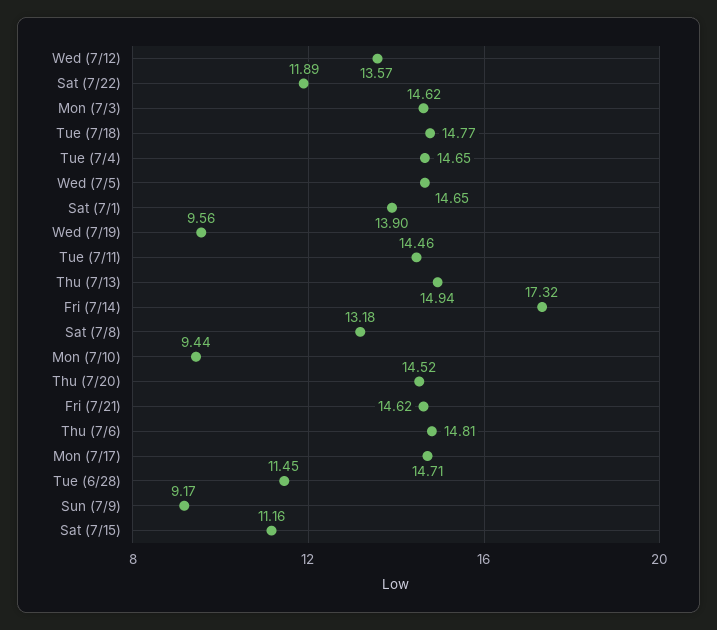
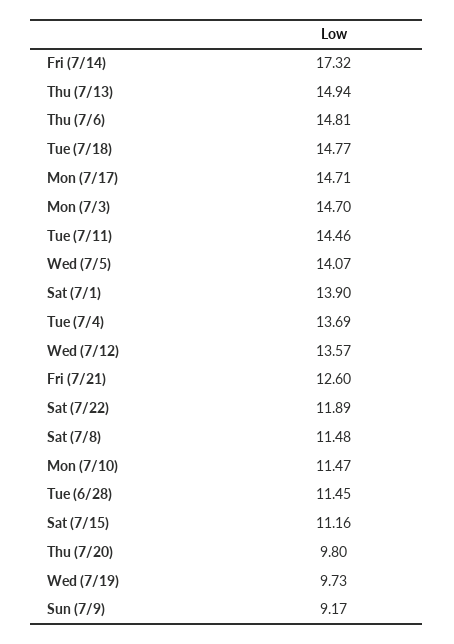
  {
    "Wed (7/12)": 13.57,
    "Sat (7/22)": 11.89,
-   "Mon (7/3)": 14.62,
+   "Mon (7/3)": 14.7,
    "Tue (7/18)": 14.77,
-   "Tue (7/4)": 14.65,
+   "Tue (7/4)": 13.69,
-   "Wed (7/5)": 14.65,
+   "Wed (7/5)": 14.07,
    "Sat (7/1)": 13.9,
-   "Wed (7/19)": 9.56,
+   "Wed (7/19)": 9.73,
    "Tue (7/11)": 14.46,
    "Thu (7/13)": 14.94,
    "Fri (7/14)": 17.32,
-   "Sat (7/8)": 13.18,
+   "Sat (7/8)": 11.48,
-   "Mon (7/10)": 9.44,
+   "Mon (7/10)": 11.47,
-   "Thu (7/20)": 14.52,
+   "Thu (7/20)": 9.8,
-   "Fri (7/21)": 14.62,
+   "Fri (7/21)": 12.6,
    "Thu (7/6)": 14.81,
    "Mon (7/17)": 14.71,
    "Tue (6/28)": 11.45,
    "Sun (7/9)": 9.17,
    "Sat (7/15)": 11.16
  }

